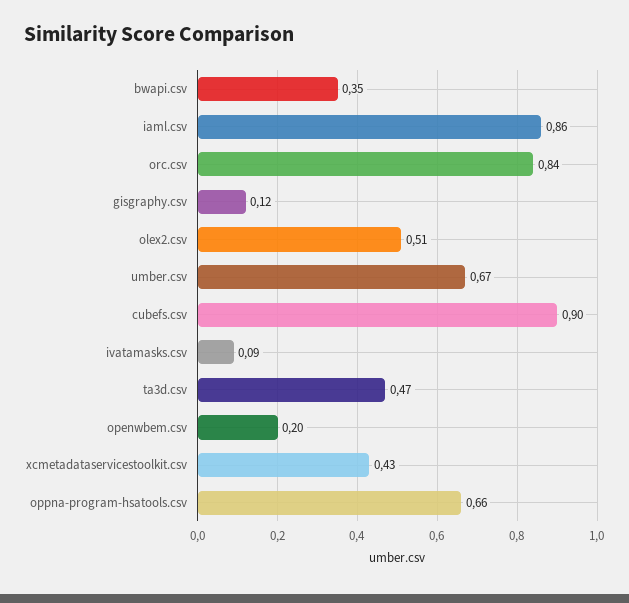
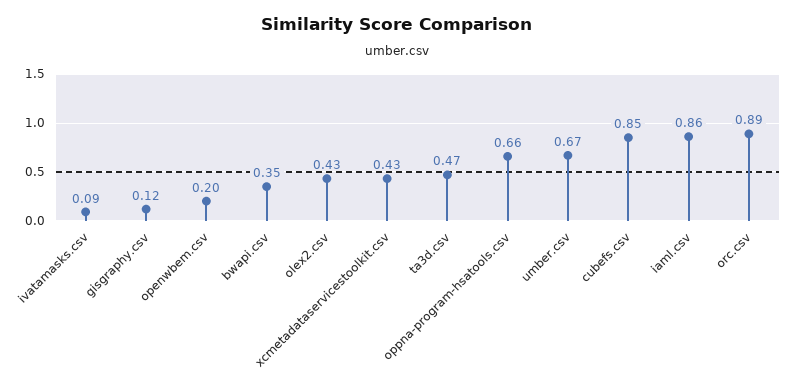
  {
    "bwapi.csv": 0.35,
    "iaml.csv": 0.86,
-   "orc.csv": 0.84,
+   "orc.csv": 0.89,
    "gisgraphy.csv": 0.12,
-   "olex2.csv": 0.51,
+   "olex2.csv": 0.43,
    "umber.csv": 0.67,
-   "cubefs.csv": 0.9,
+   "cubefs.csv": 0.85,
    "ivatamasks.csv": 0.09,
    "ta3d.csv": 0.47,
    "openwbem.csv": 0.2,
    "xcmetadataservicestoolkit.csv": 0.43,
    "oppna-program-hsatools.csv": 0.66
  }

